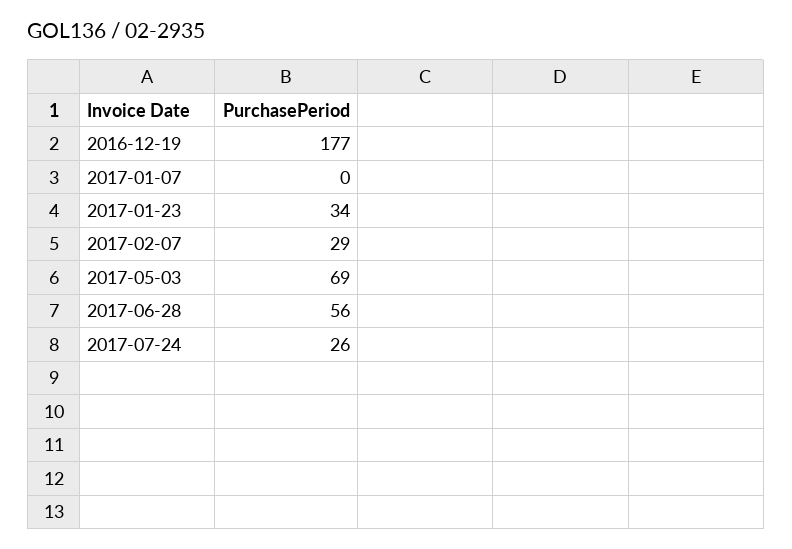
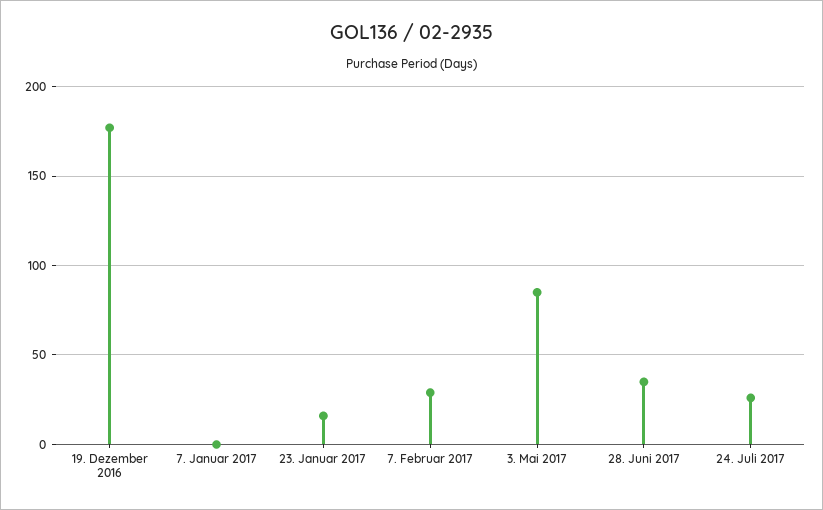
  {
    "2016-12-19": 177,
    "2017-01-07": 0,
-   "2017-01-23": 34,
+   "2017-01-23": 15,
    "2017-02-07": 29,
-   "2017-05-03": 69,
+   "2017-05-03": 85,
-   "2017-06-28": 56,
+   "2017-06-28": 35,
    "2017-07-24": 26
  }

